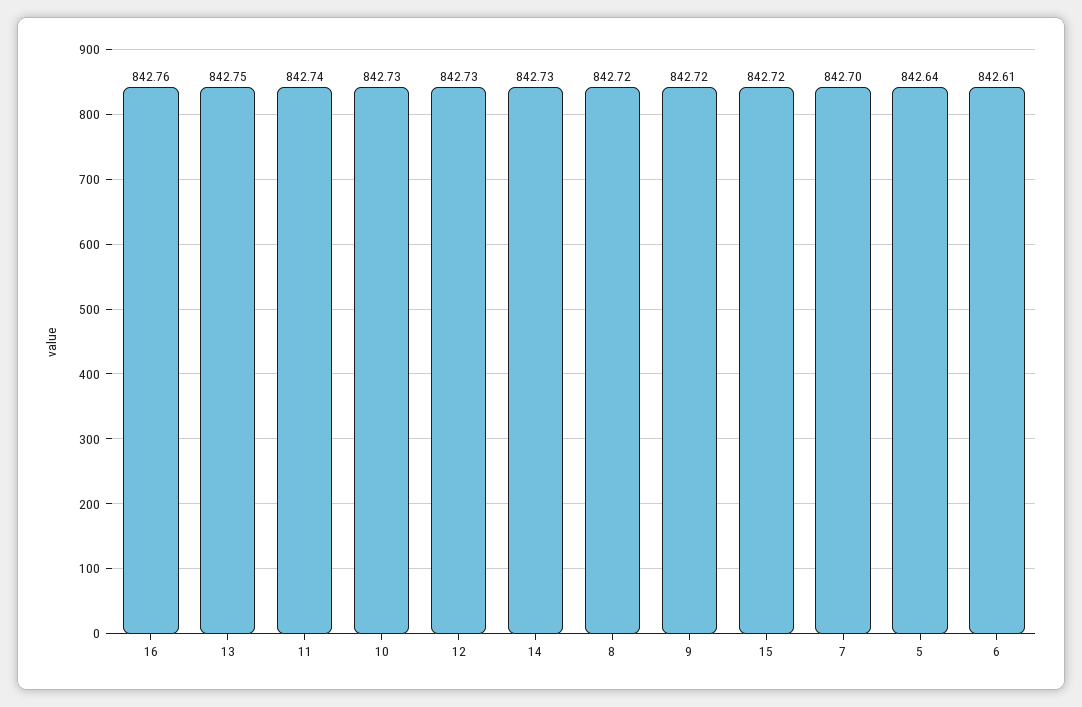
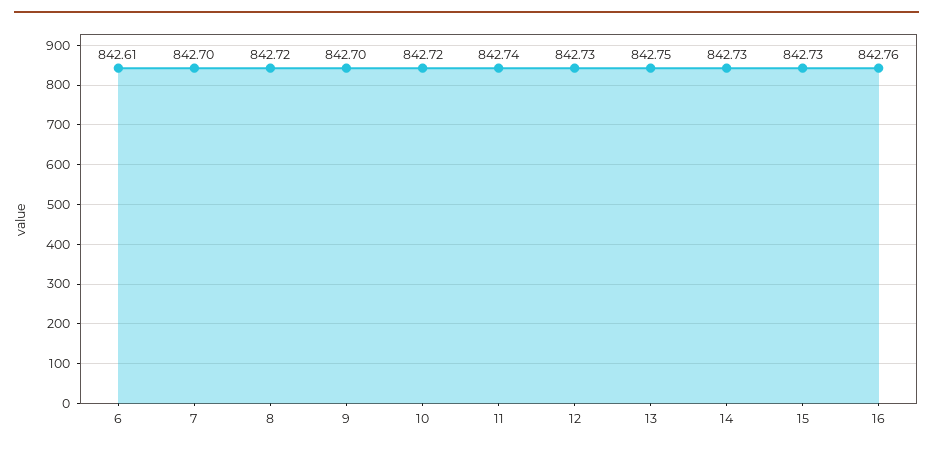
  {
    "16": 842.76,
    "13": 842.75,
    "11": 842.74,
-   "10": 842.73,
+   "10": 842.72,
    "12": 842.73,
    "14": 842.73,
    "8": 842.72,
-   "9": 842.72,
+   "9": 842.7,
-   "15": 842.72,
+   "15": 842.73,
    "7": 842.7,
-   "5": 842.64,
    "6": 842.61
  }

